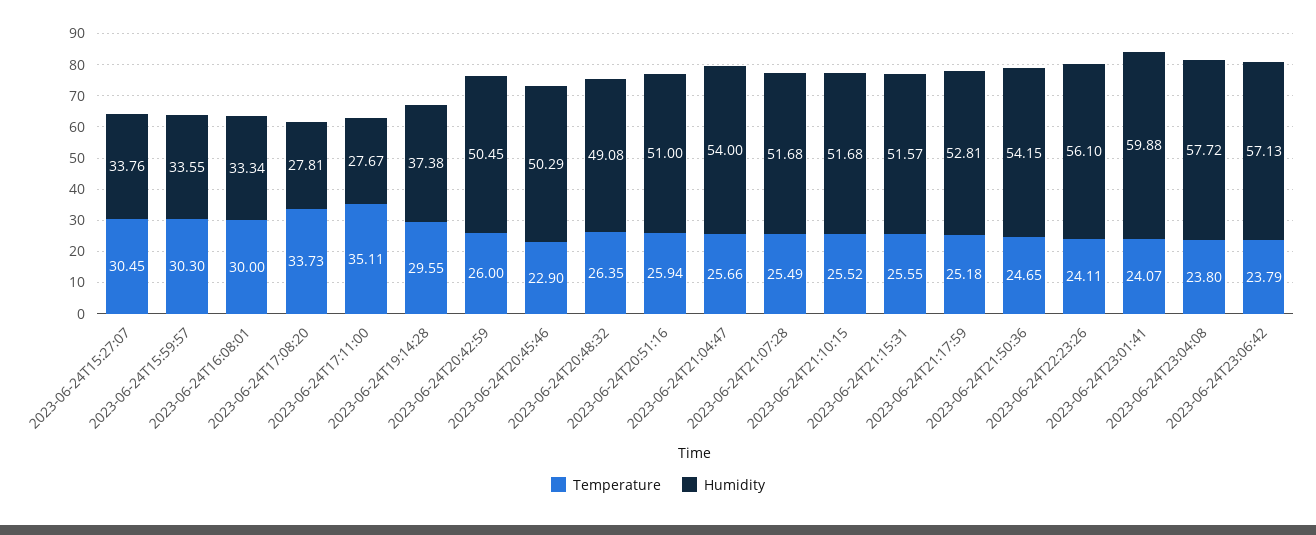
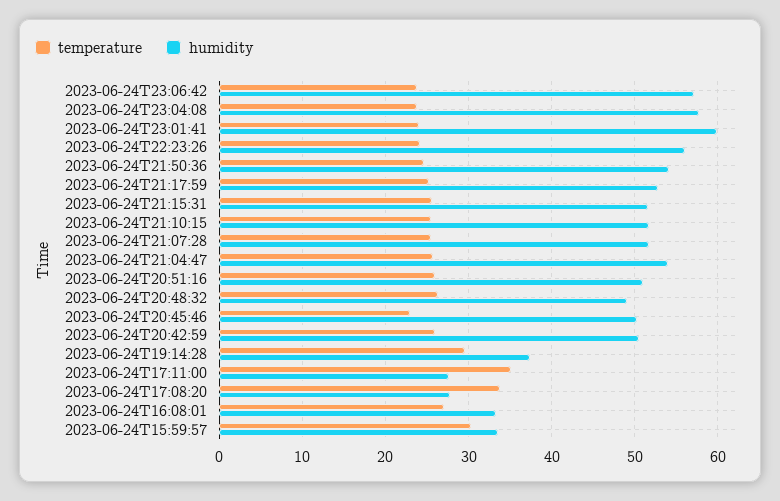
  {
    "Temperature": {
-     "2023-06-24T15:27:07": 30.45,
      "2023-06-24T15:59:57": 30.3,
-     "2023-06-24T16:08:01": 30,
+     "2023-06-24T16:08:01": 27,
      "2023-06-24T17:08:20": 33.73,
      "2023-06-24T17:11:00": 35.11,
      "2023-06-24T19:14:28": 29.55,
      "2023-06-24T20:42:59": 26,
      "2023-06-24T20:45:46": 22.9,
      "2023-06-24T20:48:32": 26.35,
      "2023-06-24T20:51:16": 25.94,
      "2023-06-24T21:04:47": 25.66,
      "2023-06-24T21:07:28": 25.49,
      "2023-06-24T21:10:15": 25.52,
      "2023-06-24T21:15:31": 25.55,
      "2023-06-24T21:17:59": 25.18,
      "2023-06-24T21:50:36": 24.65,
      "2023-06-24T22:23:26": 24.11,
      "2023-06-24T23:01:41": 24.07,
      "2023-06-24T23:04:08": 23.8,
      "2023-06-24T23:06:42": 23.79
    },
    "Humidity": {
-     "2023-06-24T15:27:07": 33.76,
      "2023-06-24T15:59:57": 33.55,
      "2023-06-24T16:08:01": 33.34,
      "2023-06-24T17:08:20": 27.81,
      "2023-06-24T17:11:00": 27.67,
      "2023-06-24T19:14:28": 37.38,
      "2023-06-24T20:42:59": 50.45,
      "2023-06-24T20:45:46": 50.29,
      "2023-06-24T20:48:32": 49.08,
      "2023-06-24T20:51:16": 51,
      "2023-06-24T21:04:47": 54,
      "2023-06-24T21:07:28": 51.68,
      "2023-06-24T21:10:15": 51.68,
      "2023-06-24T21:15:31": 51.57,
      "2023-06-24T21:17:59": 52.81,
      "2023-06-24T21:50:36": 54.15,
      "2023-06-24T22:23:26": 56.1,
      "2023-06-24T23:01:41": 59.88,
      "2023-06-24T23:04:08": 57.72,
      "2023-06-24T23:06:42": 57.13
    }
  }

